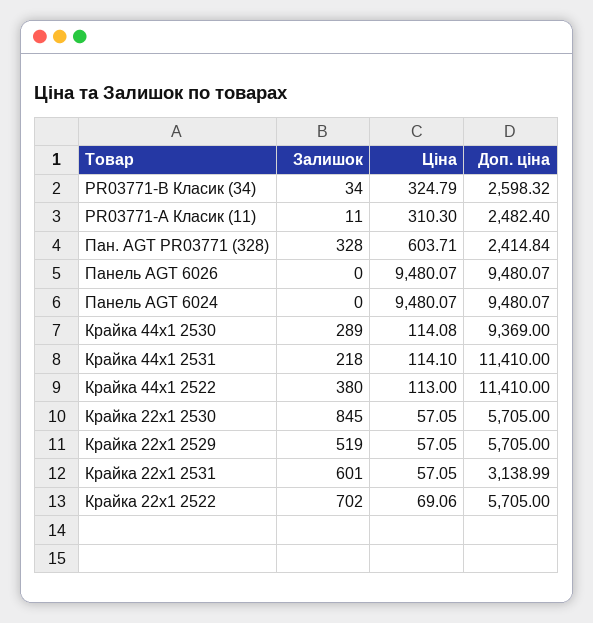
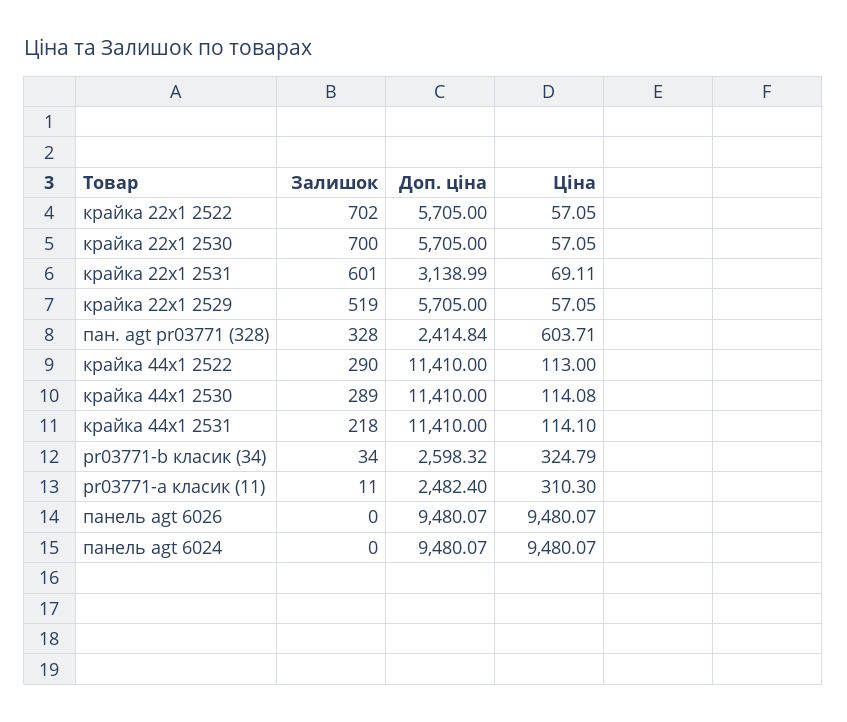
  {
    "Залишок": {
      "PR03771-B Класик (34)": 34,
      "PR03771-A Класик (11)": 11,
      "Пан. AGT PR03771 (328)": 328,
      "Панель AGT 6026": 0,
      "Панель AGT 6024": 0,
      "Крайка 44x1 2530": 289,
      "Крайка 44x1 2531": 218,
-     "Крайка 44x1 2522": 380,
+     "Крайка 44x1 2522": 290,
-     "Крайка 22x1 2530": 845,
+     "Крайка 22x1 2530": 700,
      "Крайка 22x1 2529": 519,
      "Крайка 22x1 2531": 601,
      "Крайка 22x1 2522": 702
    },
    "Ціна": {
      "PR03771-B Класик (34)": 324.79,
      "PR03771-A Класик (11)": 310.3,
      "Пан. AGT PR03771 (328)": 603.71,
      "Панель AGT 6026": 9480.07,
      "Панель AGT 6024": 9480.07,
      "Крайка 44x1 2530": 114.08,
      "Крайка 44x1 2531": 114.1,
      "Крайка 44x1 2522": 113,
      "Крайка 22x1 2530": 57.05,
      "Крайка 22x1 2529": 57.05,
-     "Крайка 22x1 2531": 57.05,
+     "Крайка 22x1 2531": 69.11,
-     "Крайка 22x1 2522": 69.06
+     "Крайка 22x1 2522": 57.05
    },
    "Доп. ціна": {
      "PR03771-B Класик (34)": 2598.32,
      "PR03771-A Класик (11)": 2482.4,
      "Пан. AGT PR03771 (328)": 2414.84,
      "Панель AGT 6026": 9480.07,
      "Панель AGT 6024": 9480.07,
-     "Крайка 44x1 2530": 9369,
+     "Крайка 44x1 2530": 11410,
      "Крайка 44x1 2531": 11410,
      "Крайка 44x1 2522": 11410,
      "Крайка 22x1 2530": 5705,
      "Крайка 22x1 2529": 5705,
      "Крайка 22x1 2531": 3138.99,
      "Крайка 22x1 2522": 5705
    }
  }

